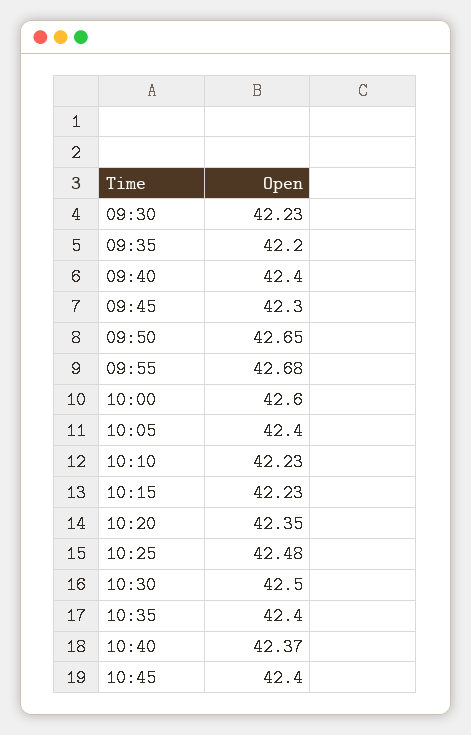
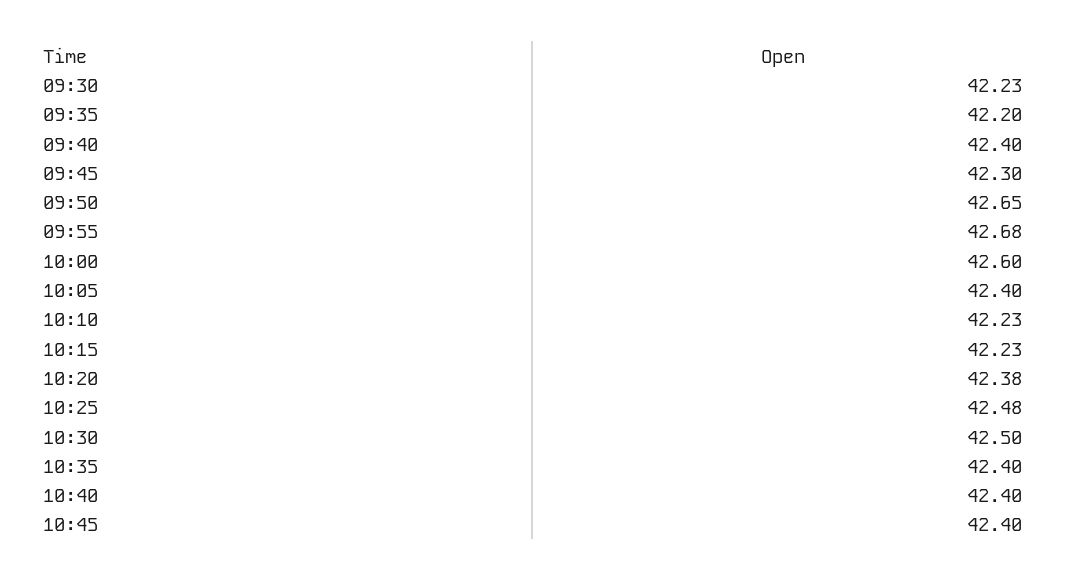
  {
    "09:30": 42.23,
    "09:35": 42.2,
    "09:40": 42.4,
    "09:45": 42.3,
    "09:50": 42.65,
    "09:55": 42.68,
    "10:00": 42.6,
    "10:05": 42.4,
    "10:10": 42.23,
    "10:15": 42.23,
-   "10:20": 42.35,
+   "10:20": 42.38,
    "10:25": 42.48,
    "10:30": 42.5,
    "10:35": 42.4,
-   "10:40": 42.37,
+   "10:40": 42.4,
    "10:45": 42.4
  }

